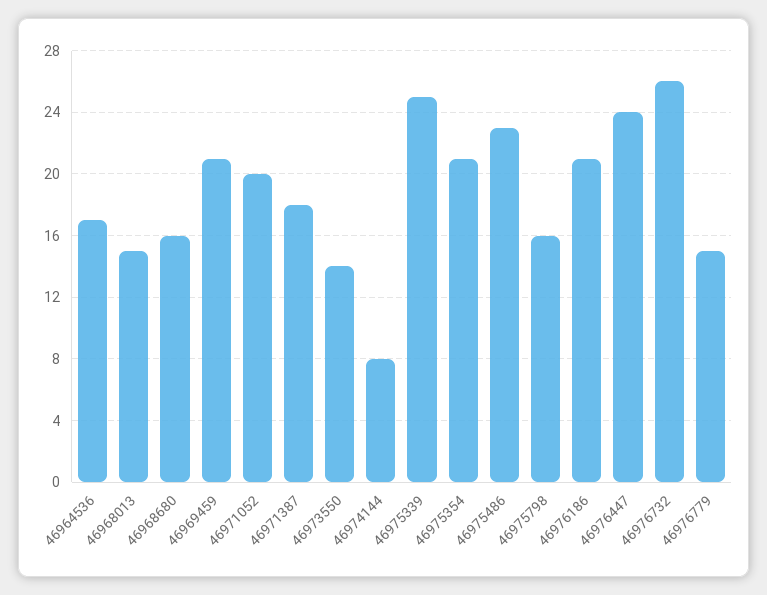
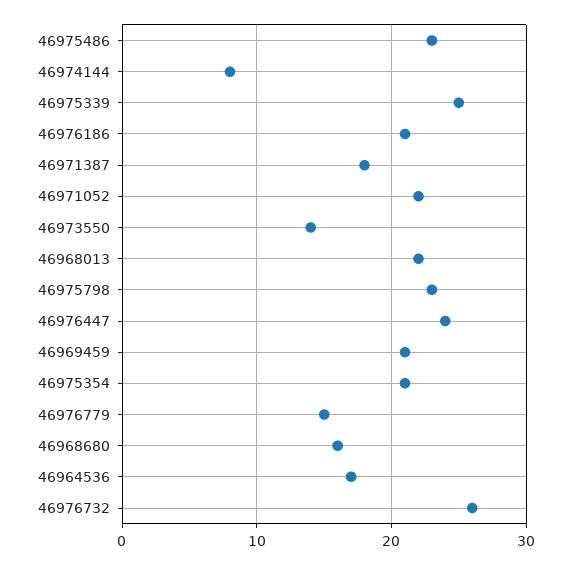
  {
    "46964536": 17,
-   "46968013": 15,
+   "46968013": 22,
    "46968680": 16,
    "46969459": 21,
-   "46971052": 20,
+   "46971052": 22,
    "46971387": 18,
    "46973550": 14,
    "46974144": 8,
    "46975339": 25,
    "46975354": 21,
    "46975486": 23,
-   "46975798": 16,
+   "46975798": 23,
    "46976186": 21,
    "46976447": 24,
    "46976732": 26,
    "46976779": 15
  }

